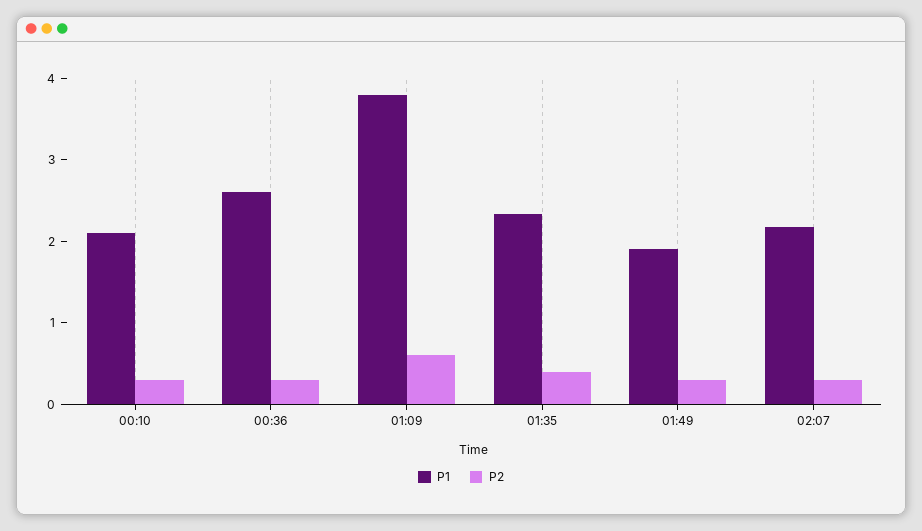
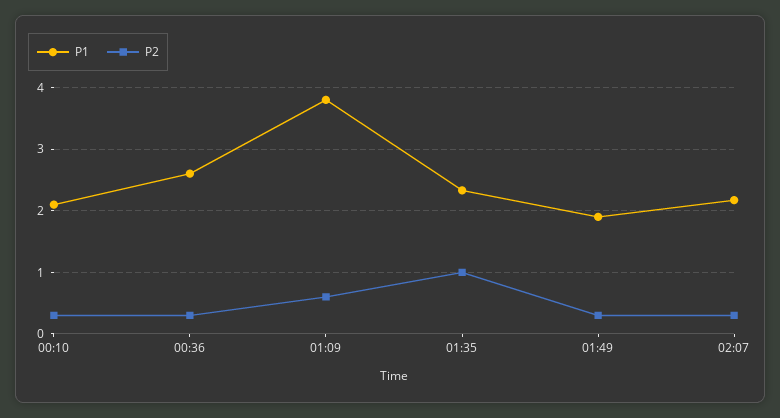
  {
    "P1": {
      "00:10": 2.1,
      "00:36": 2.6,
      "01:09": 3.8,
      "01:35": 2.3,
      "01:49": 1.9,
      "02:07": 2.2
    },
    "P2": {
      "00:10": 0.3,
      "00:36": 0.3,
      "01:09": 0.6,
-     "01:35": 0.4,
+     "01:35": 1,
      "01:49": 0.3,
      "02:07": 0.3
    }
  }

